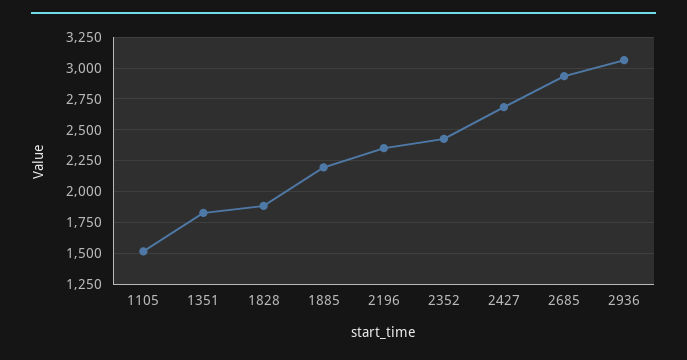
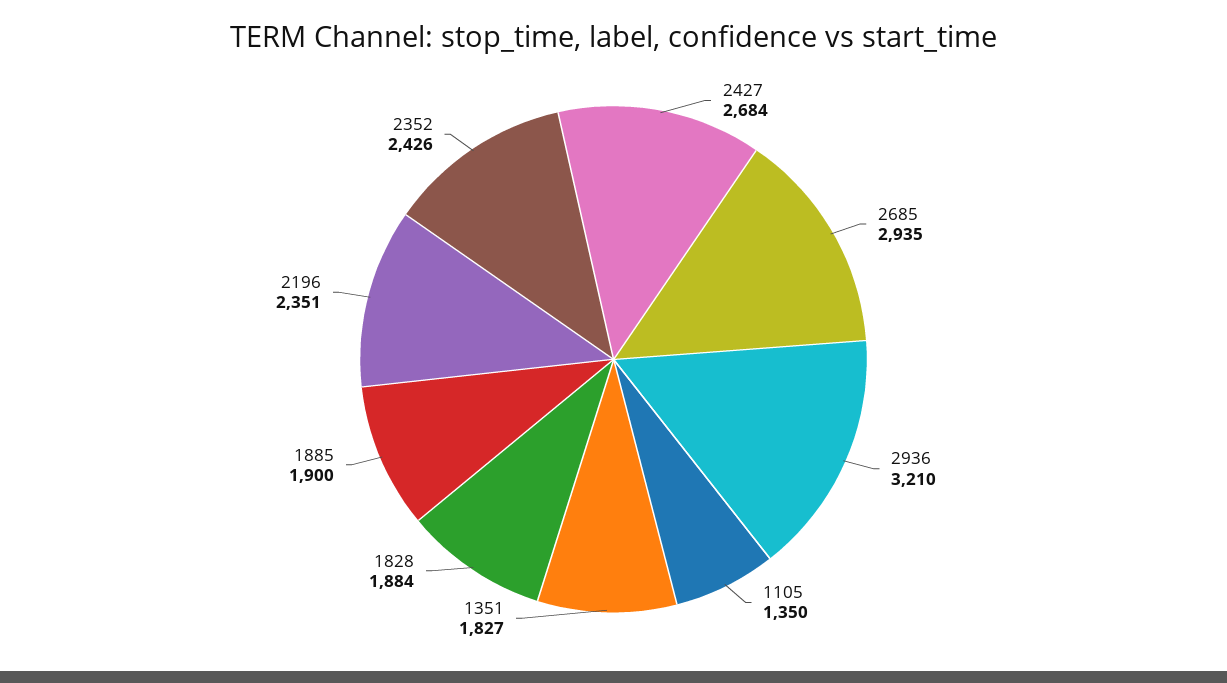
  {
-   "1105": 1500,
+   "1105": 1350,
    "1351": 1827,
    "1828": 1884,
-   "1885": 2200,
+   "1885": 1900,
    "2196": 2351,
    "2352": 2426,
    "2427": 2684,
    "2685": 2935,
-   "2936": 3050
+   "2936": 3210
  }

